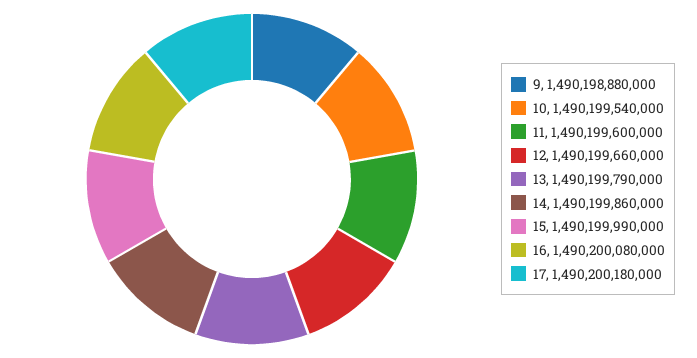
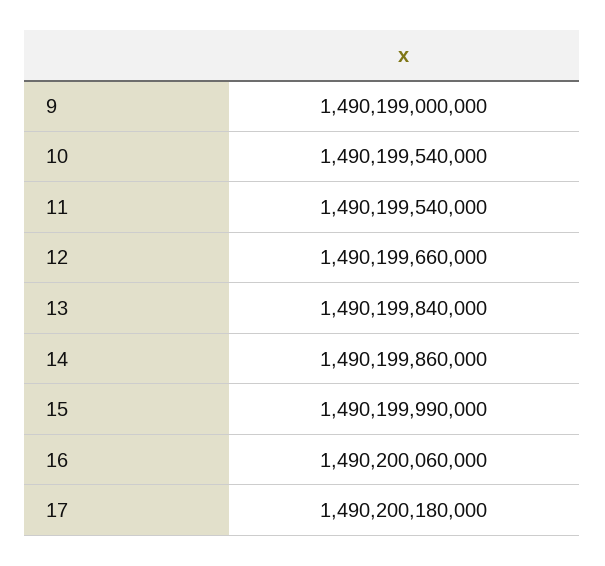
  {
-   "9": 1490198880000,
+   "9": 1490199000000,
    "10": 1490199540000,
-   "11": 1490199600000,
+   "11": 1490199540000,
    "12": 1490199660000,
-   "13": 1490199790000,
+   "13": 1490199840000,
    "14": 1490199860000,
    "15": 1490199990000,
-   "16": 1490200080000,
+   "16": 1490200060000,
    "17": 1490200180000
  }

